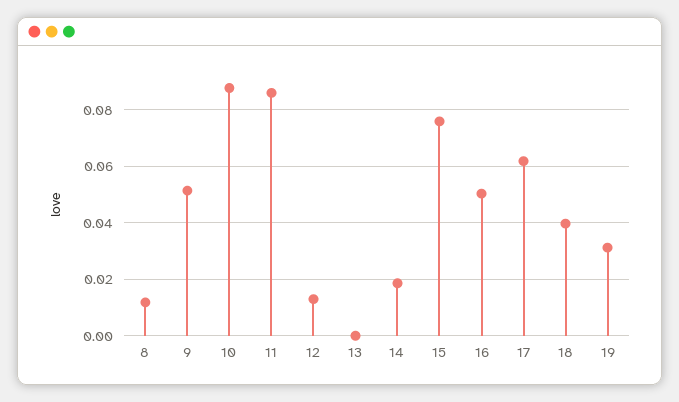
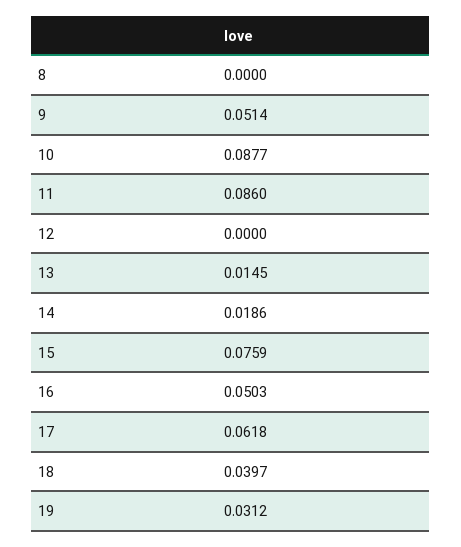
  {
-   "8": 0.0125,
+   "8": 0,
    "9": 0.0514,
    "10": 0.0877,
    "11": 0.086,
-   "12": 0.0125,
+   "12": 0,
-   "13": 0,
+   "13": 0.0145,
    "14": 0.0186,
    "15": 0.0759,
    "16": 0.0503,
    "17": 0.0618,
    "18": 0.0397,
    "19": 0.0312
  }

